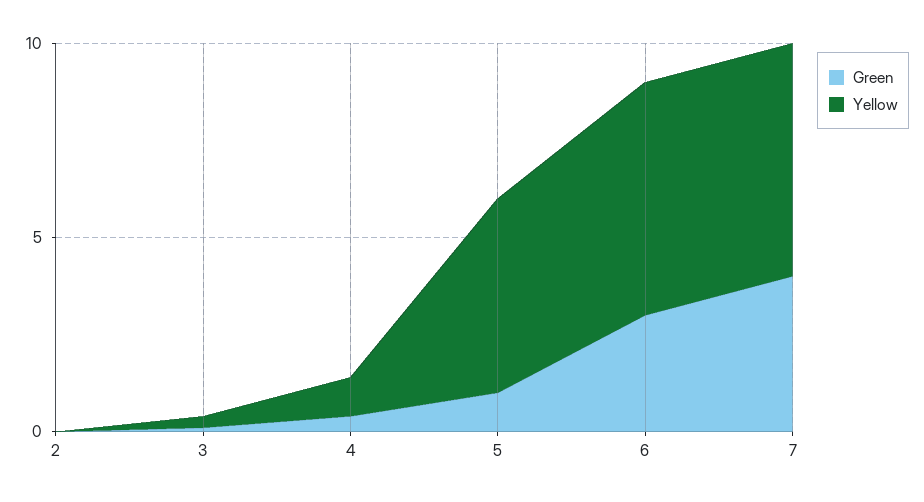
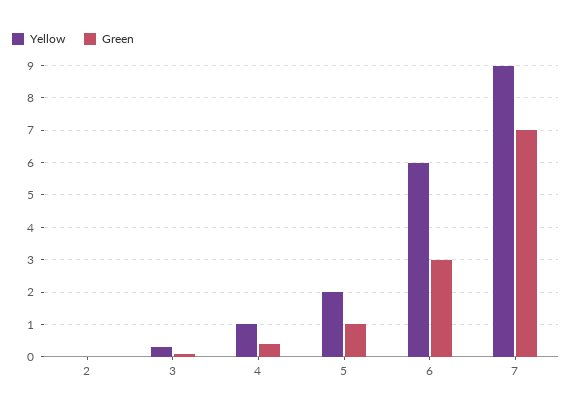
  {
    "Green": {
      "2": 0,
      "3": 0,
      "4": 0.5,
      "5": 1,
      "6": 3,
-     "7": 4
+     "7": 7
    },
    "Yellow": {
      "2": 0,
      "3": 0.5,
      "4": 1,
-     "5": 5,
+     "5": 2,
      "6": 6,
-     "7": 6
+     "7": 9
    }
  }

